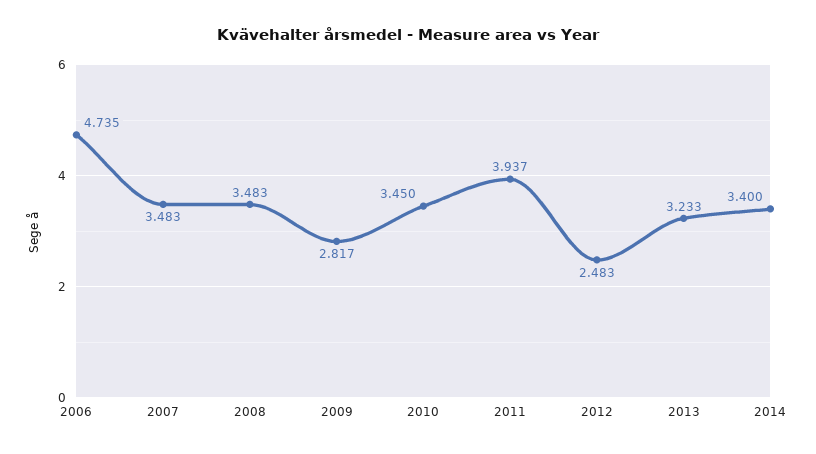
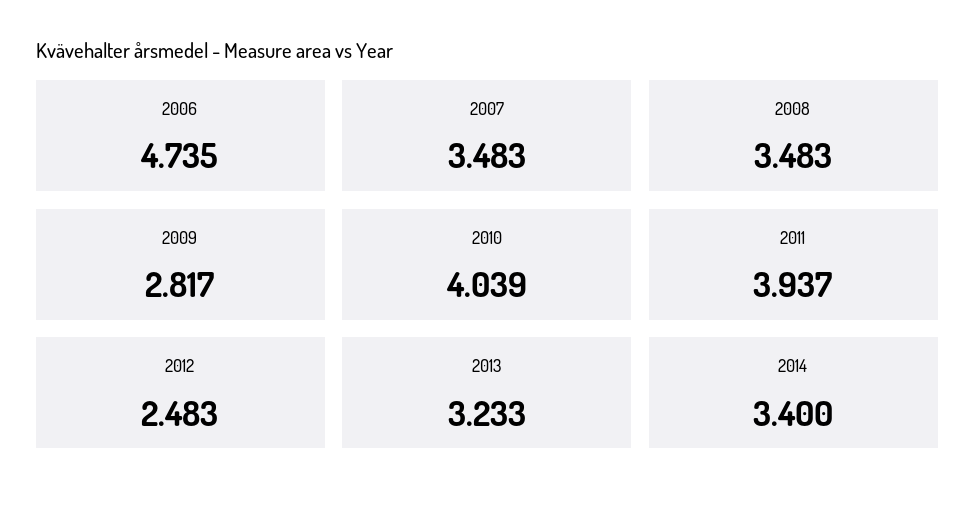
  {
    "2006": 4.735,
    "2007": 3.483,
    "2008": 3.483,
    "2009": 2.817,
-   "2010": 3.45,
+   "2010": 4.039,
    "2011": 3.937,
    "2012": 2.483,
    "2013": 3.233,
    "2014": 3.4
  }

